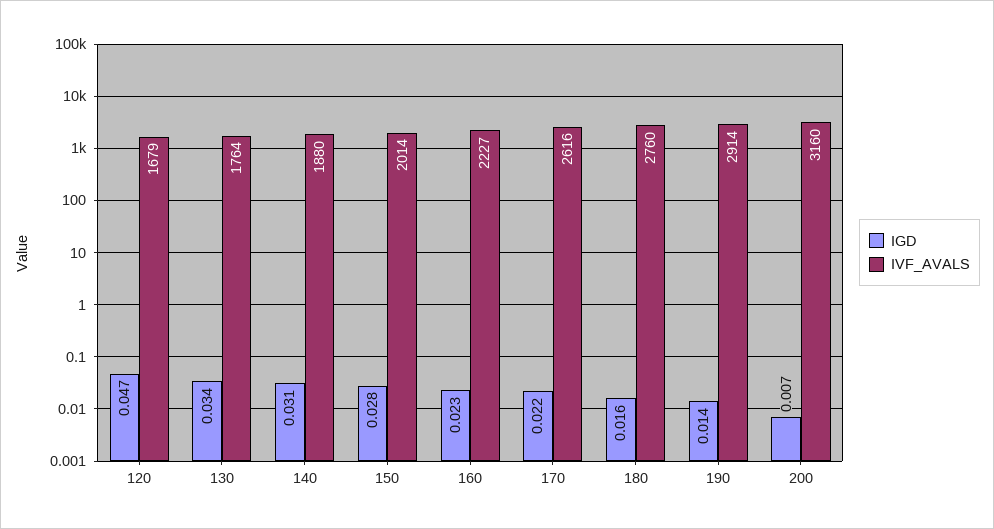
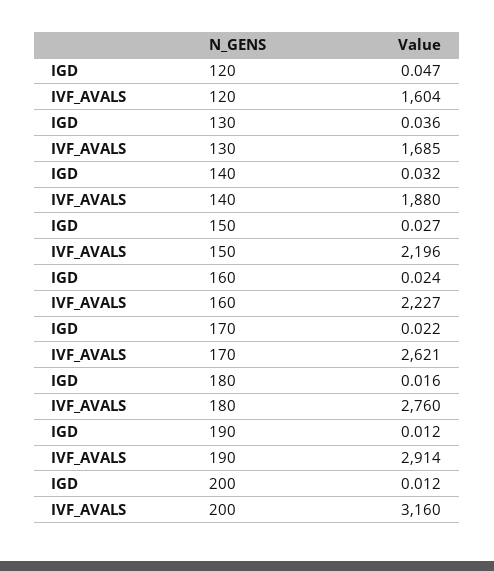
  {
    "IGD": {
      "120": 0.047,
-     "130": 0.034,
+     "130": 0.036,
-     "140": 0.031,
+     "140": 0.032,
-     "150": 0.028,
+     "150": 0.027,
-     "160": 0.023,
+     "160": 0.024,
      "170": 0.022,
      "180": 0.016,
-     "190": 0.014,
+     "190": 0.012,
-     "200": 0.007
+     "200": 0.012
    },
    "IVF_AVALS": {
-     "120": 1679,
+     "120": 1604,
-     "130": 1764,
+     "130": 1685,
      "140": 1880,
-     "150": 2014,
+     "150": 2196,
      "160": 2227,
-     "170": 2616,
+     "170": 2621,
      "180": 2760,
      "190": 2914,
      "200": 3160
    }
  }

